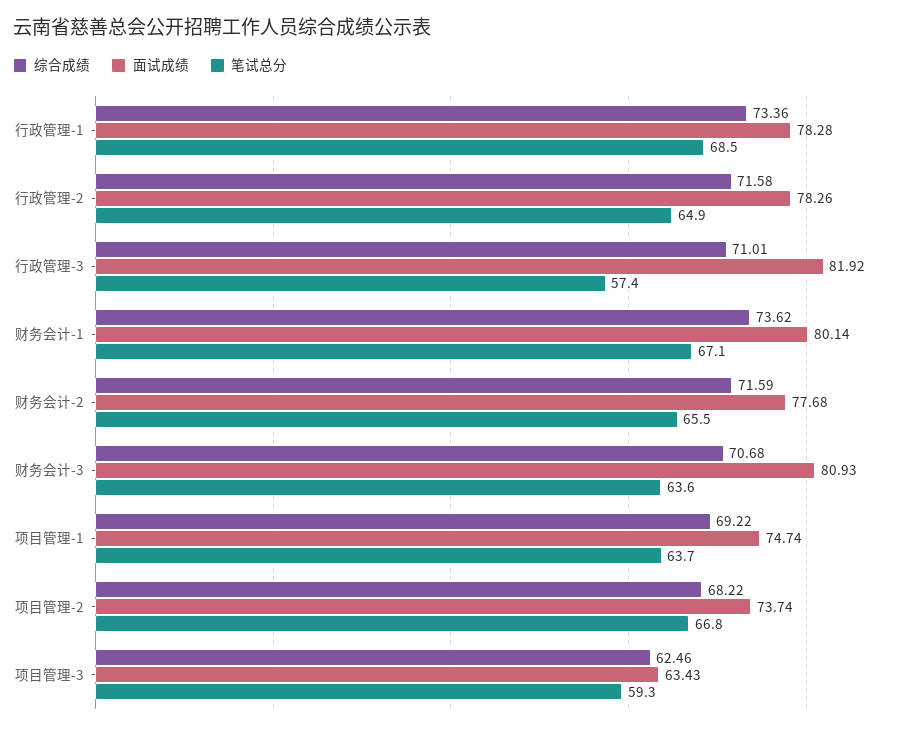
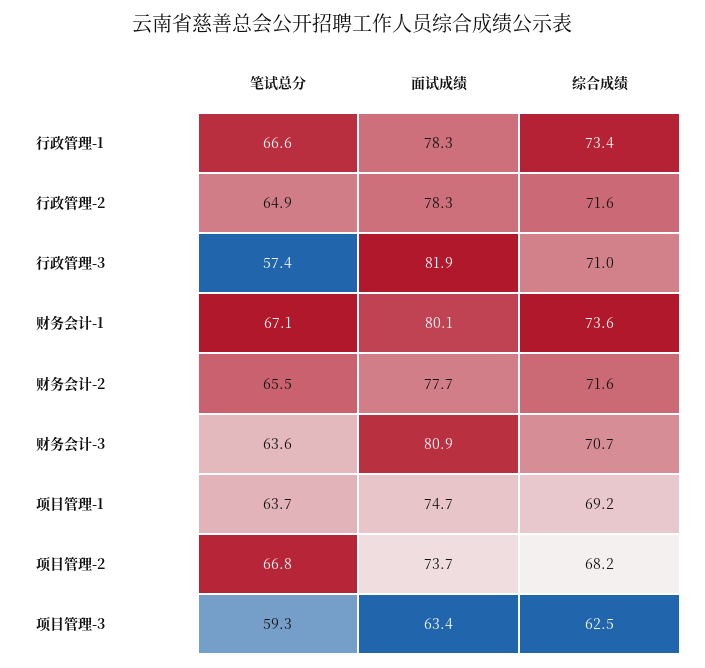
  {
    "综合成绩": {
      "行政管理-1": 73.36,
      "行政管理-2": 71.58,
      "行政管理-3": 71.01,
      "财务会计-1": 73.62,
      "财务会计-2": 71.59,
      "财务会计-3": 70.68,
      "项目管理-1": 69.22,
      "项目管理-2": 68.22,
      "项目管理-3": 62.46
    },
    "面试成绩": {
      "行政管理-1": 78.28,
      "行政管理-2": 78.26,
      "行政管理-3": 81.92,
      "财务会计-1": 80.14,
      "财务会计-2": 77.68,
      "财务会计-3": 80.93,
      "项目管理-1": 74.74,
      "项目管理-2": 73.74,
      "项目管理-3": 63.43
    },
    "笔试总分": {
-     "行政管理-1": 68.5,
+     "行政管理-1": 66.6,
      "行政管理-2": 64.9,
      "行政管理-3": 57.4,
      "财务会计-1": 67.1,
      "财务会计-2": 65.5,
      "财务会计-3": 63.6,
      "项目管理-1": 63.7,
      "项目管理-2": 66.8,
      "项目管理-3": 59.3
    }
  }

